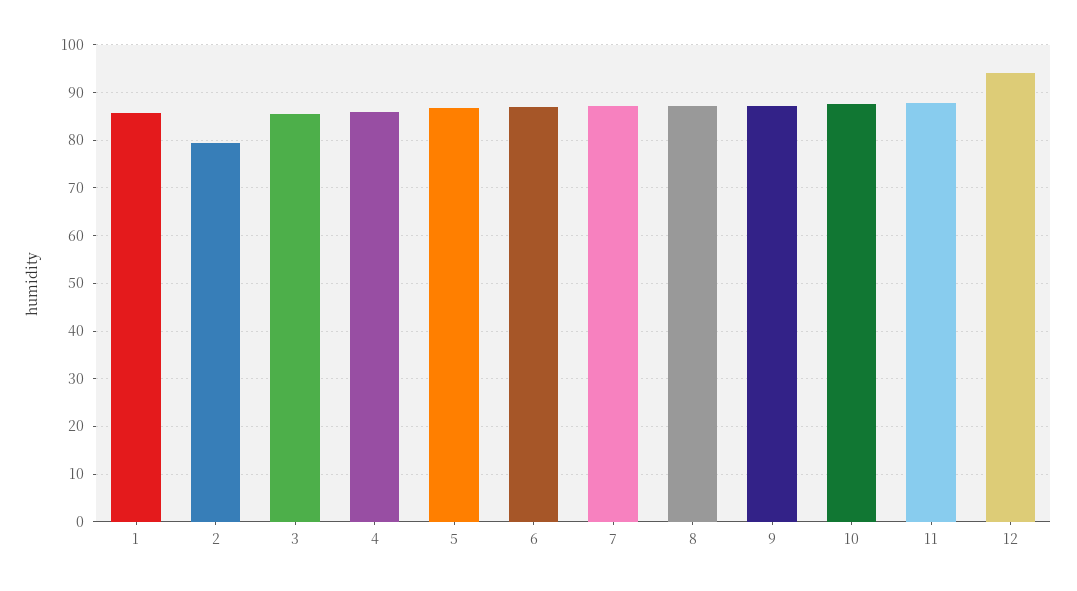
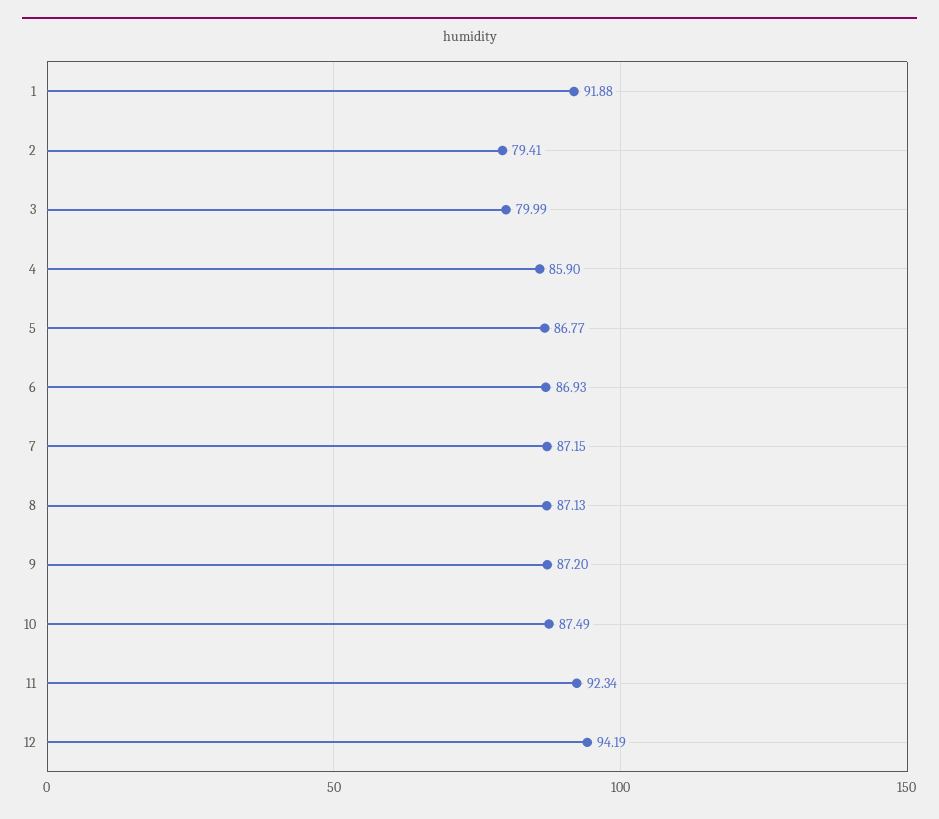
  {
-   "1": 86,
+   "1": 91.88,
    "2": 79.41,
-   "3": 86,
+   "3": 79.99,
    "4": 85.9,
    "5": 86.77,
    "6": 86.93,
    "7": 87.15,
    "8": 87.13,
    "9": 87.2,
    "10": 87.49,
-   "11": 88,
+   "11": 92.34,
    "12": 94.19
  }

